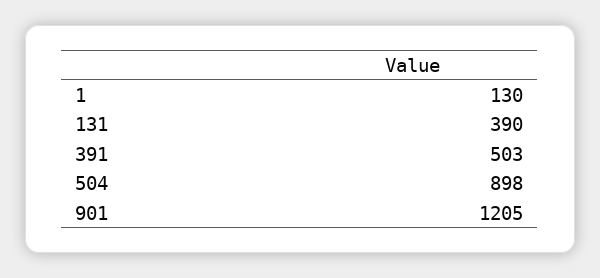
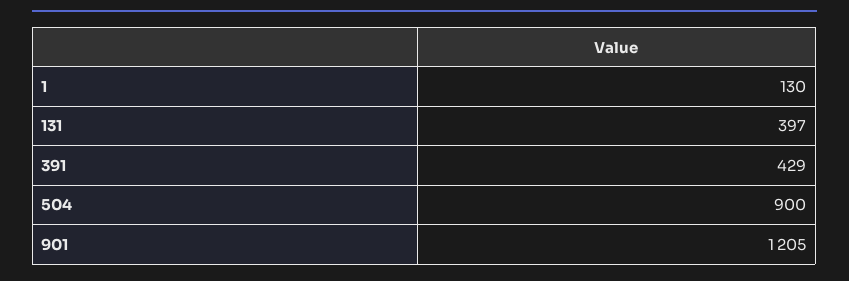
  {
    "1": 130,
-   "131": 390,
+   "131": 397,
-   "391": 503,
+   "391": 429,
-   "504": 898,
+   "504": 900,
    "901": 1205
  }

